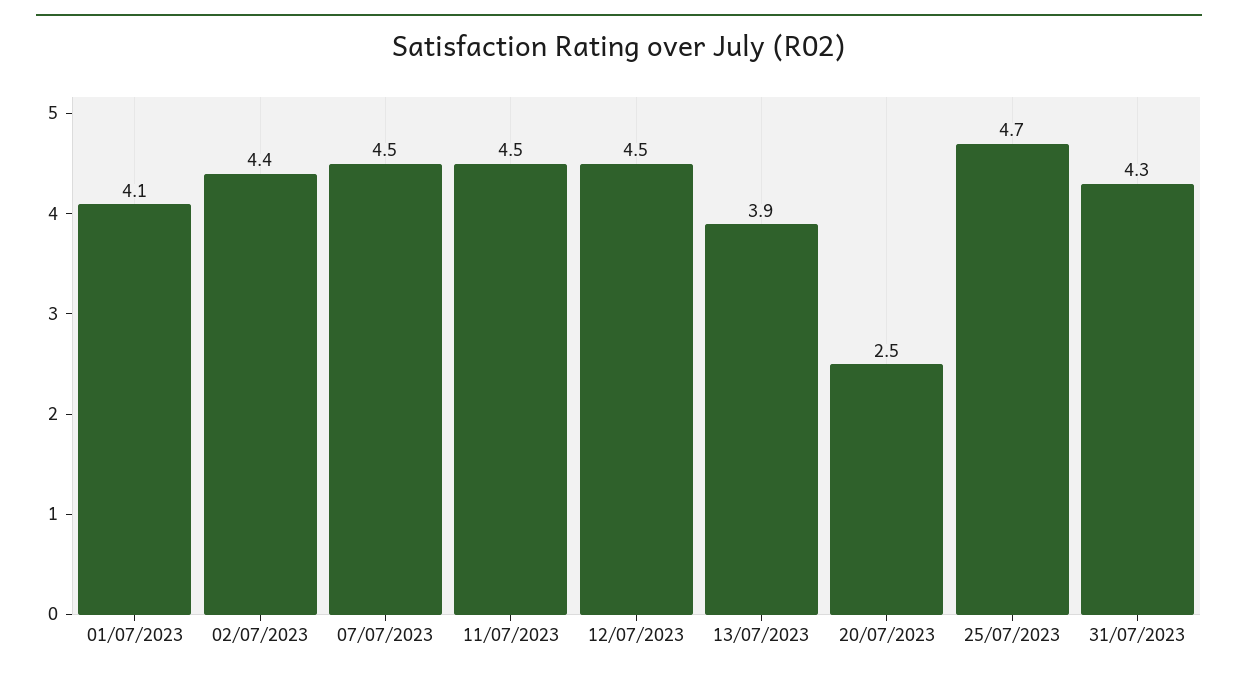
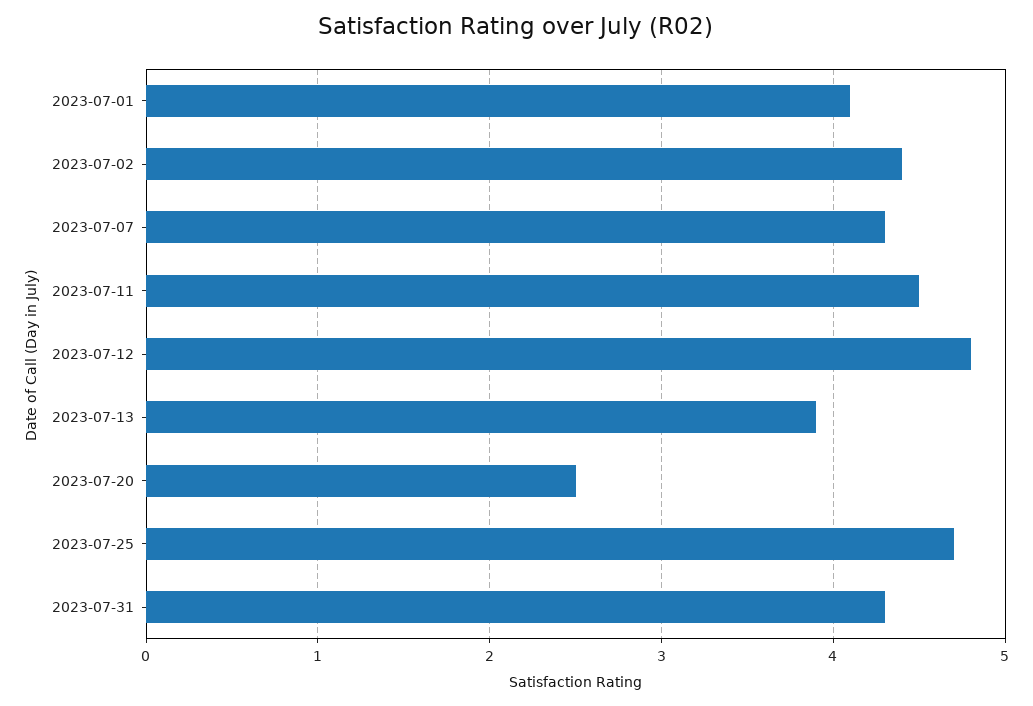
  {
    "01/07/2023": 4.1,
    "02/07/2023": 4.4,
-   "07/07/2023": 4.5,
+   "07/07/2023": 4.3,
    "11/07/2023": 4.5,
-   "12/07/2023": 4.5,
+   "12/07/2023": 4.8,
    "13/07/2023": 3.9,
    "20/07/2023": 2.5,
    "25/07/2023": 4.7,
    "31/07/2023": 4.3
  }

